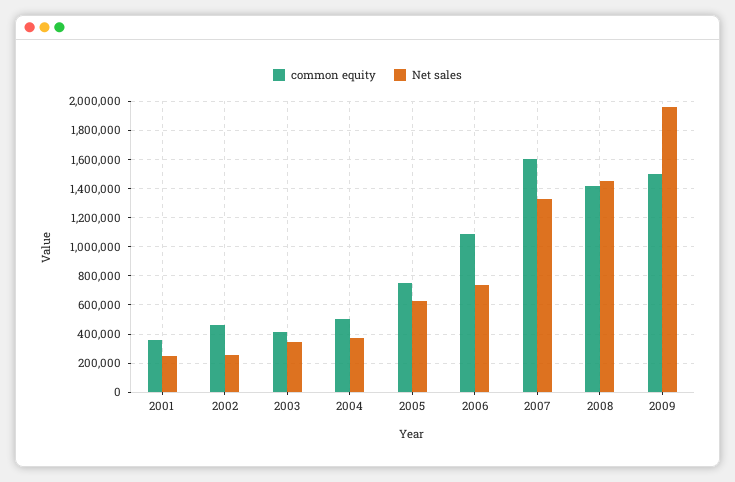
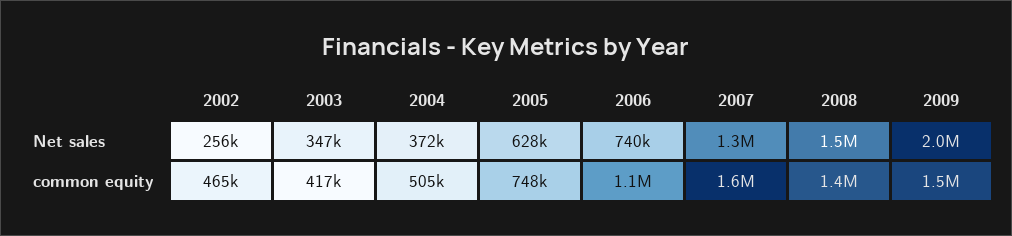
  {
    "common equity": {
-     "2001": 350000,
      "2002": 465000,
      "2003": 417000,
      "2004": 505000,
      "2005": 748000,
      "2006": 1100000,
      "2007": 1600000,
      "2008": 1400000,
      "2009": 1500000
    },
    "Net sales": {
-     "2001": 250000,
      "2002": 256000,
      "2003": 347000,
      "2004": 372000,
      "2005": 628000,
      "2006": 740000,
      "2007": 1300000,
      "2008": 1500000,
      "2009": 2000000
    }
  }

